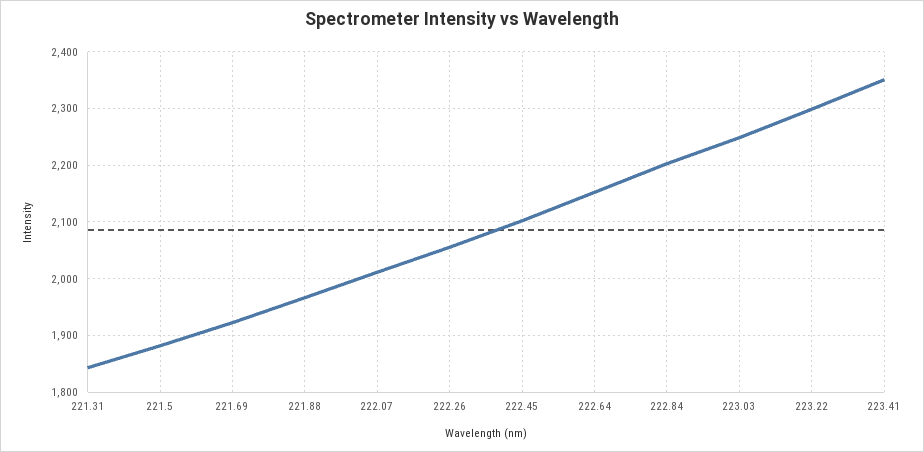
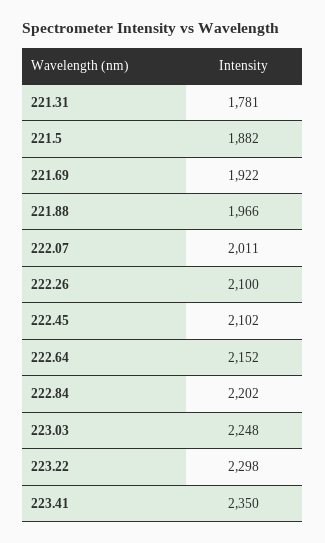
  {
-   "221.31": 1840,
+   "221.31": 1781,
    "221.5": 1882,
    "221.69": 1922,
    "221.88": 1966,
    "222.07": 2011,
-   "222.26": 2060,
+   "222.26": 2100,
    "222.45": 2102,
    "222.64": 2152,
    "222.84": 2202,
    "223.03": 2248,
    "223.22": 2298,
    "223.41": 2350
  }

